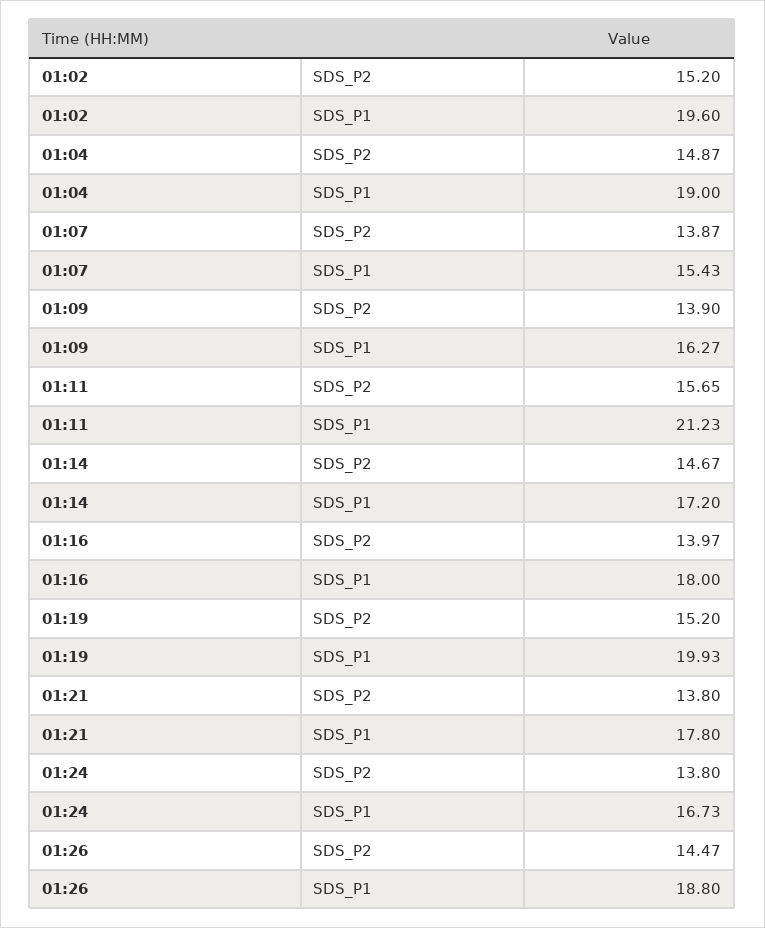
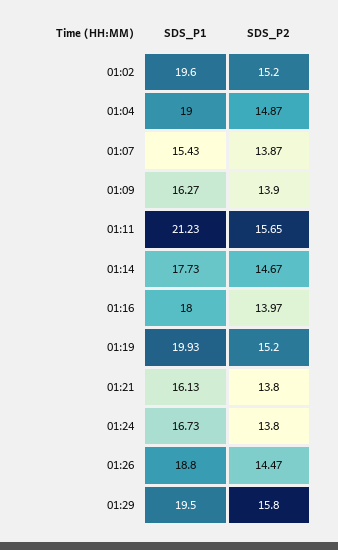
  {
    "01:02": {
      "SDS_P2": 15.2,
      "SDS_P1": 19.6
    },
    "01:04": {
      "SDS_P2": 14.87,
      "SDS_P1": 19
    },
    "01:07": {
      "SDS_P2": 13.87,
      "SDS_P1": 15.43
    },
    "01:09": {
      "SDS_P2": 13.9,
      "SDS_P1": 16.27
    },
    "01:11": {
      "SDS_P2": 15.65,
      "SDS_P1": 21.23
    },
    "01:14": {
      "SDS_P2": 14.67,
-     "SDS_P1": 17.2
+     "SDS_P1": 17.73
    },
    "01:16": {
      "SDS_P2": 13.97,
      "SDS_P1": 18
    },
    "01:19": {
      "SDS_P2": 15.2,
      "SDS_P1": 19.93
    },
    "01:21": {
      "SDS_P2": 13.8,
-     "SDS_P1": 17.8
+     "SDS_P1": 16.13
    },
    "01:24": {
      "SDS_P2": 13.8,
      "SDS_P1": 16.73
    },
    "01:26": {
      "SDS_P2": 14.47,
      "SDS_P1": 18.8
-   }
+   },
+   "01:29": {
+     "SDS_P1": 19.5,
+     "SDS_P2": 15.8
+   }
  }

